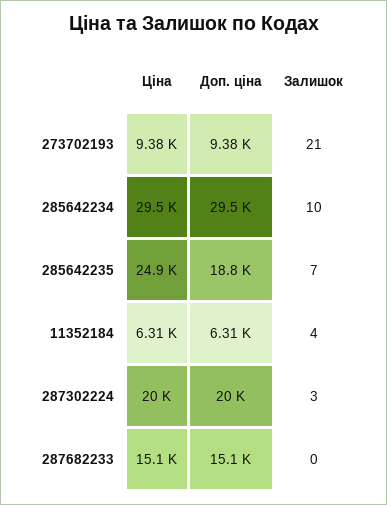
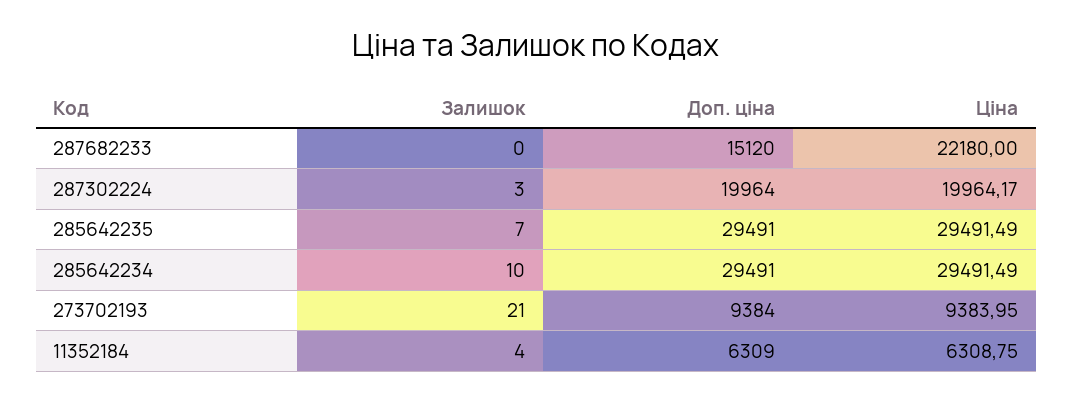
  {
    "Ціна": {
      "273702193": 9383.95,
      "285642234": 29491.49,
-     "285642235": 24900,
+     "285642235": 29491.49,
      "11352184": 6308.75,
      "287302224": 19964.17,
-     "287682233": 15100
+     "287682233": 22180
    },
    "Доп. ціна": {
      "273702193": 9384,
      "285642234": 29491,
-     "285642235": 18800,
+     "285642235": 29491,
      "11352184": 6309,
      "287302224": 19964,
      "287682233": 15120
    },
    "Залишок": {
      "273702193": 21,
      "285642234": 10,
      "285642235": 7,
      "11352184": 4,
      "287302224": 3,
      "287682233": 0
    }
  }

